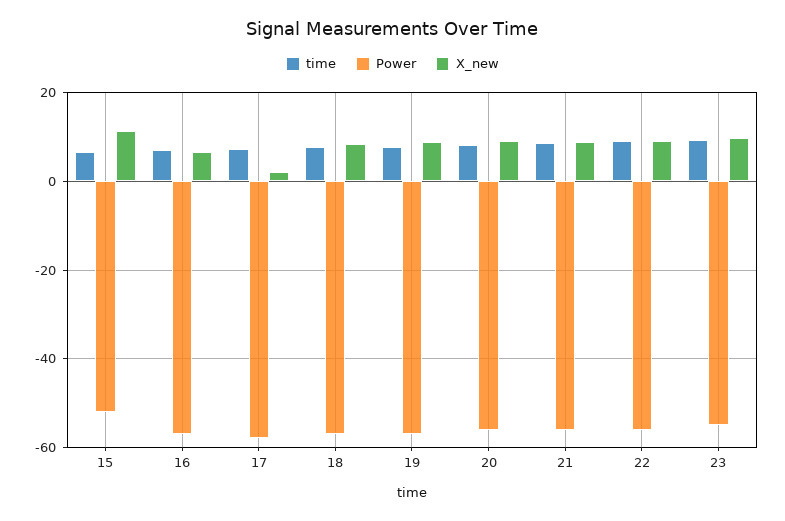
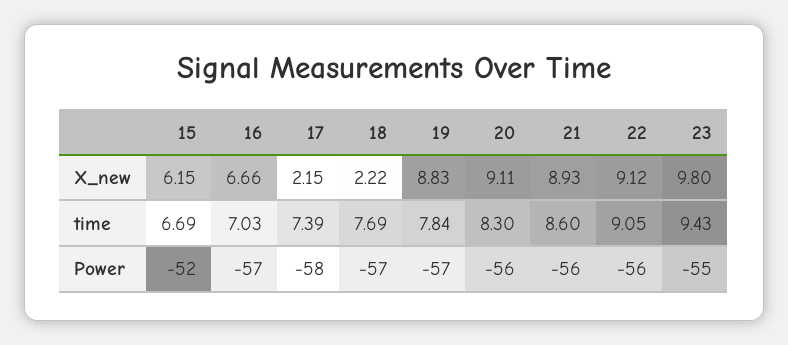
  {
    "time": {
      "15": 6.69,
      "16": 7.03,
      "17": 7.39,
      "18": 7.69,
      "19": 7.84,
      "20": 8.3,
      "21": 8.6,
      "22": 9.05,
      "23": 9.43
    },
    "Power": {
      "15": -52,
      "16": -57,
      "17": -58,
      "18": -57,
      "19": -57,
      "20": -56,
      "21": -56,
      "22": -56,
      "23": -55
    },
    "X_new": {
-     "15": 12,
+     "15": 6.15,
      "16": 6.66,
      "17": 2.15,
-     "18": 8,
+     "18": 2.22,
      "19": 8.83,
      "20": 9.11,
      "21": 8.93,
      "22": 9.12,
      "23": 9.8
    }
  }

